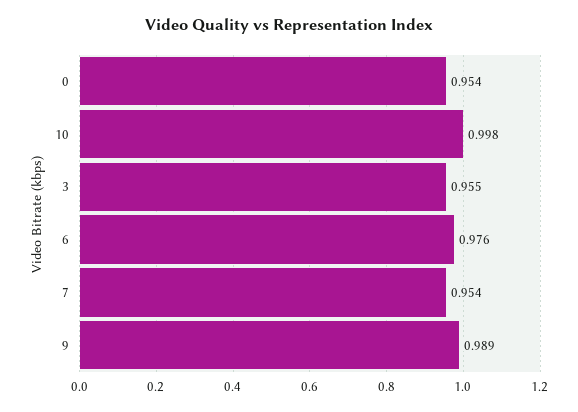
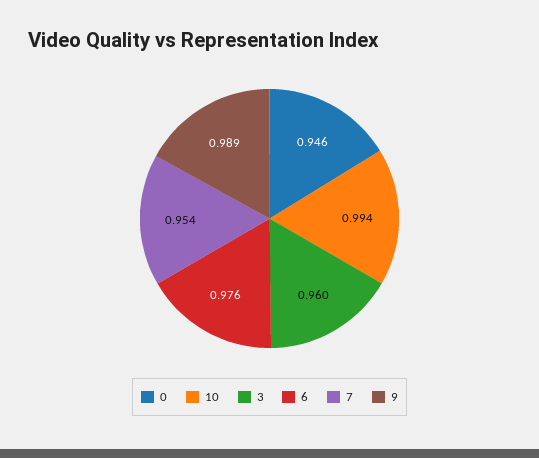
  {
-   "0": 0.954,
+   "0": 0.946,
-   "10": 0.998,
+   "10": 0.994,
-   "3": 0.955,
+   "3": 0.96,
    "6": 0.976,
    "7": 0.954,
    "9": 0.989
  }

